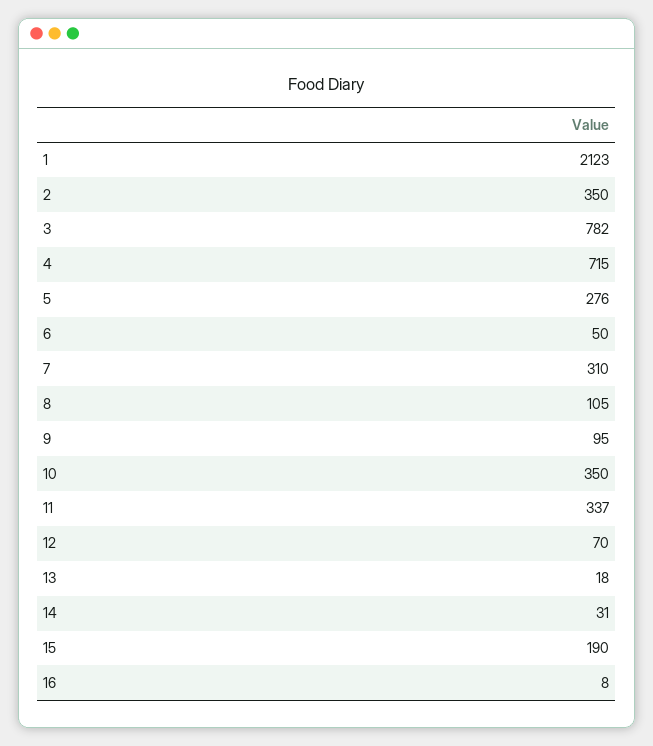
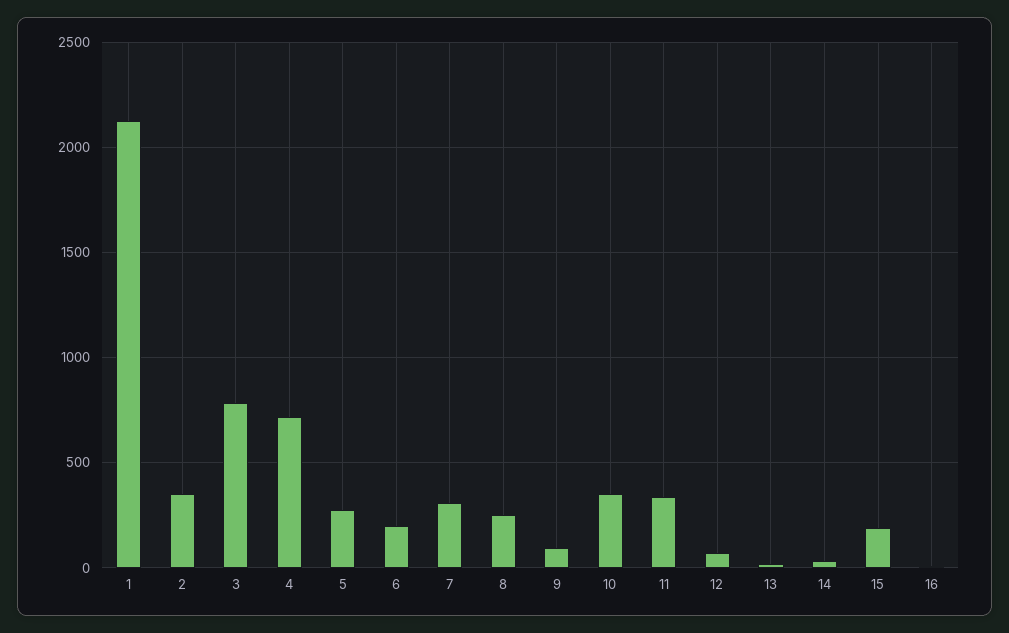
  {
    "1": 2123,
    "2": 350,
    "3": 782,
    "4": 715,
    "5": 276,
-   "6": 50,
+   "6": 200,
    "7": 310,
-   "8": 105,
+   "8": 250,
    "9": 95,
    "10": 350,
    "11": 337,
    "12": 70,
    "13": 18,
    "14": 31,
    "15": 190,
    "16": 8
  }

